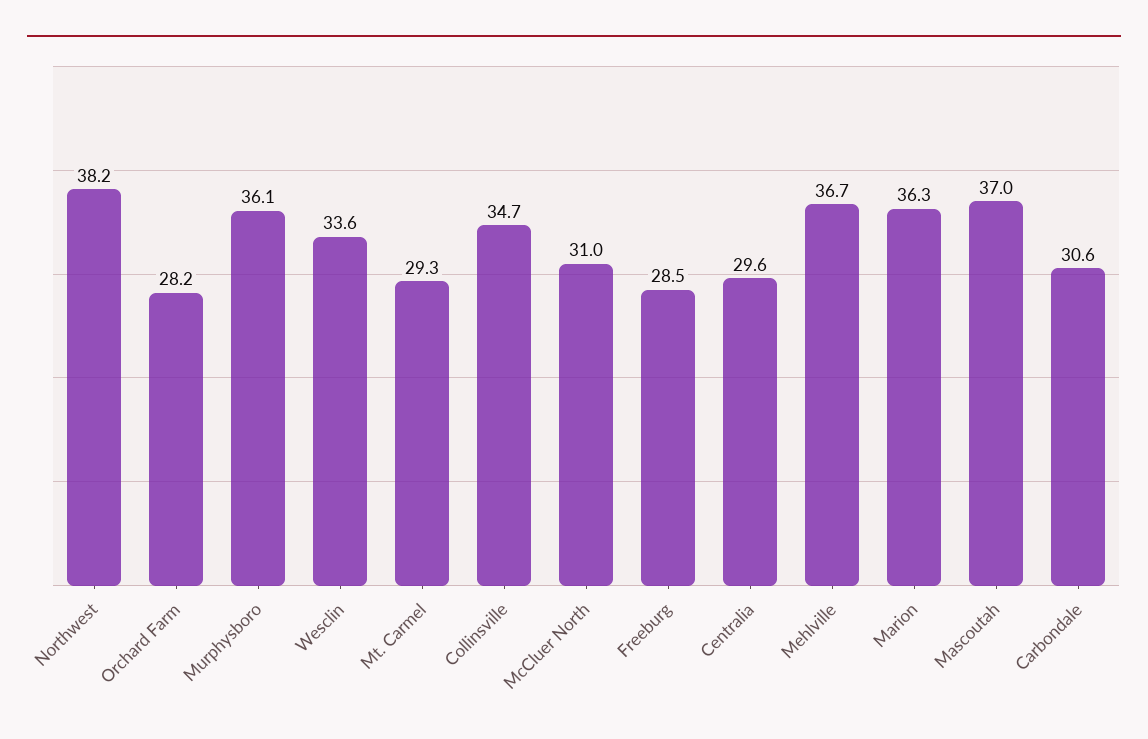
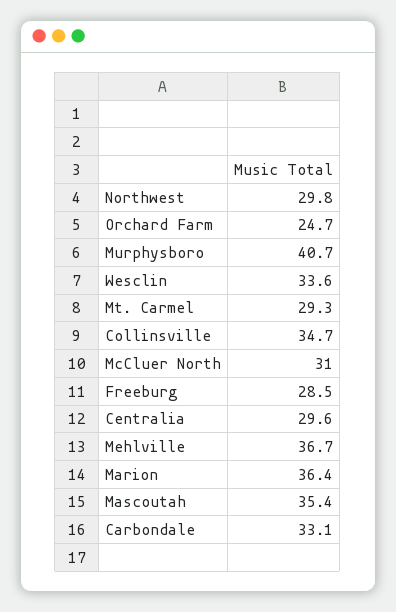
  {
-   "Northwest": 38.2,
+   "Northwest": 29.8,
-   "Orchard Farm": 28.2,
+   "Orchard Farm": 24.7,
-   "Murphysboro": 36.1,
+   "Murphysboro": 40.7,
    "Wesclin": 33.6,
    "Mt. Carmel": 29.3,
    "Collinsville": 34.7,
    "McCluer North": 31,
    "Freeburg": 28.5,
    "Centralia": 29.6,
    "Mehlville": 36.7,
-   "Marion": 36.3,
+   "Marion": 36.4,
-   "Mascoutah": 37,
+   "Mascoutah": 35.4,
-   "Carbondale": 30.6
+   "Carbondale": 33.1
  }

